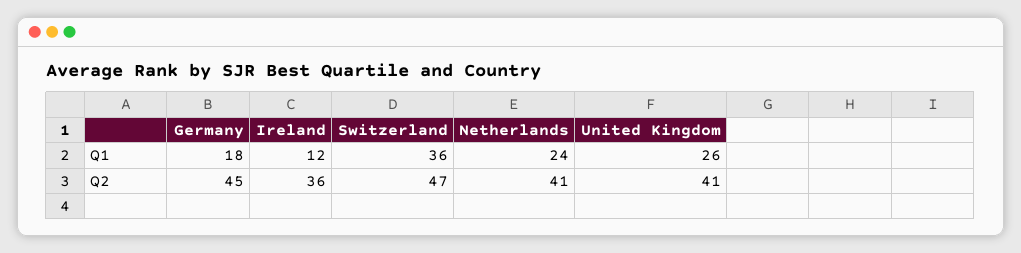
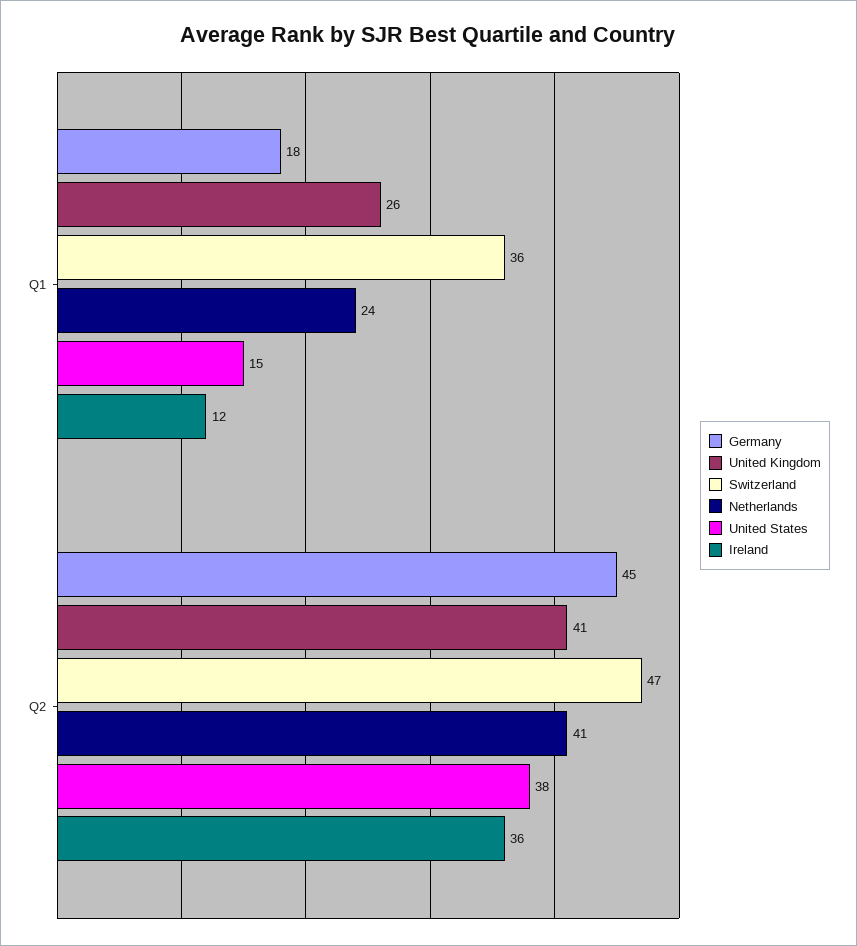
  {
    "Germany": {
      "Q1": 18,
      "Q2": 45
    },
    "Ireland": {
      "Q1": 12,
      "Q2": 36
    },
    "Switzerland": {
      "Q1": 36,
      "Q2": 47
    },
    "Netherlands": {
      "Q1": 24,
      "Q2": 41
    },
    "United Kingdom": {
      "Q1": 26,
      "Q2": 41
-   }
+   },
+   "United States": {
+     "Q1": 15,
+     "Q2": 38
+   }
  }

